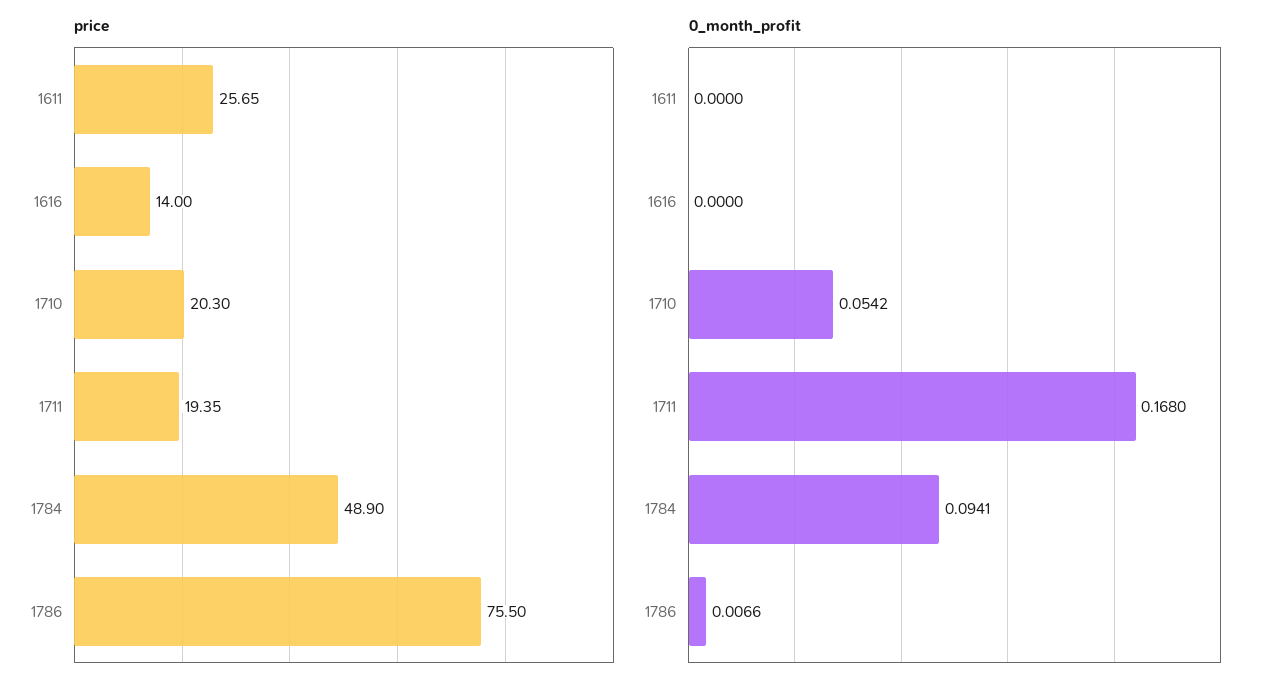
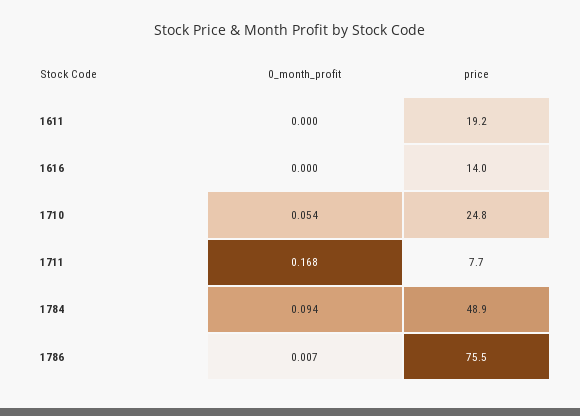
  {
    "price": {
-     "1611": 25.65,
+     "1611": 19.2,
      "1616": 14,
-     "1710": 20.3,
+     "1710": 24.8,
-     "1711": 19.35,
+     "1711": 7.7,
      "1784": 48.9,
      "1786": 75.5
    },
    "0_month_profit": {
      "1611": 0,
      "1616": 0,
      "1710": 0.0542,
      "1711": 0.168,
      "1784": 0.0941,
      "1786": 0.0066
    }
  }

